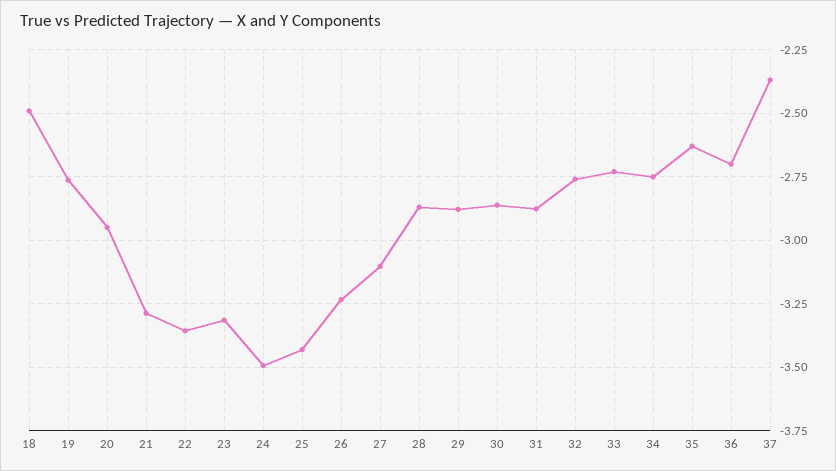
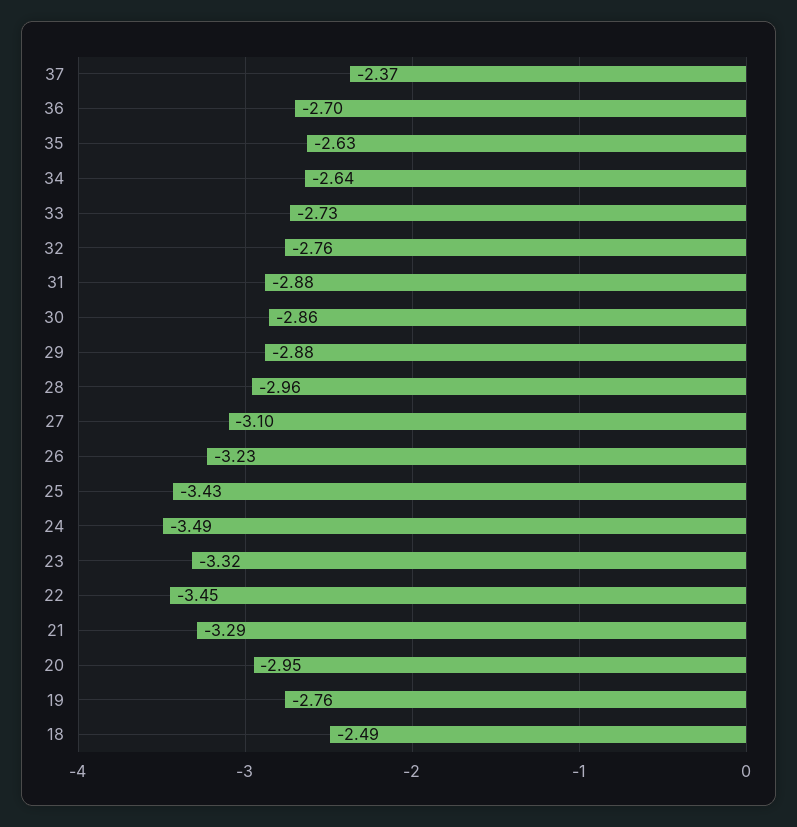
  {
    "18": -2.49,
    "19": -2.76,
    "20": -2.95,
    "21": -3.29,
-   "22": -3.35,
+   "22": -3.45,
    "23": -3.32,
    "24": -3.49,
    "25": -3.43,
    "26": -3.23,
    "27": -3.1,
-   "28": -2.875,
+   "28": -2.96,
    "29": -2.88,
    "30": -2.86,
    "31": -2.88,
    "32": -2.76,
    "33": -2.73,
-   "34": -2.75,
+   "34": -2.64,
    "35": -2.63,
    "36": -2.7,
    "37": -2.37
  }

